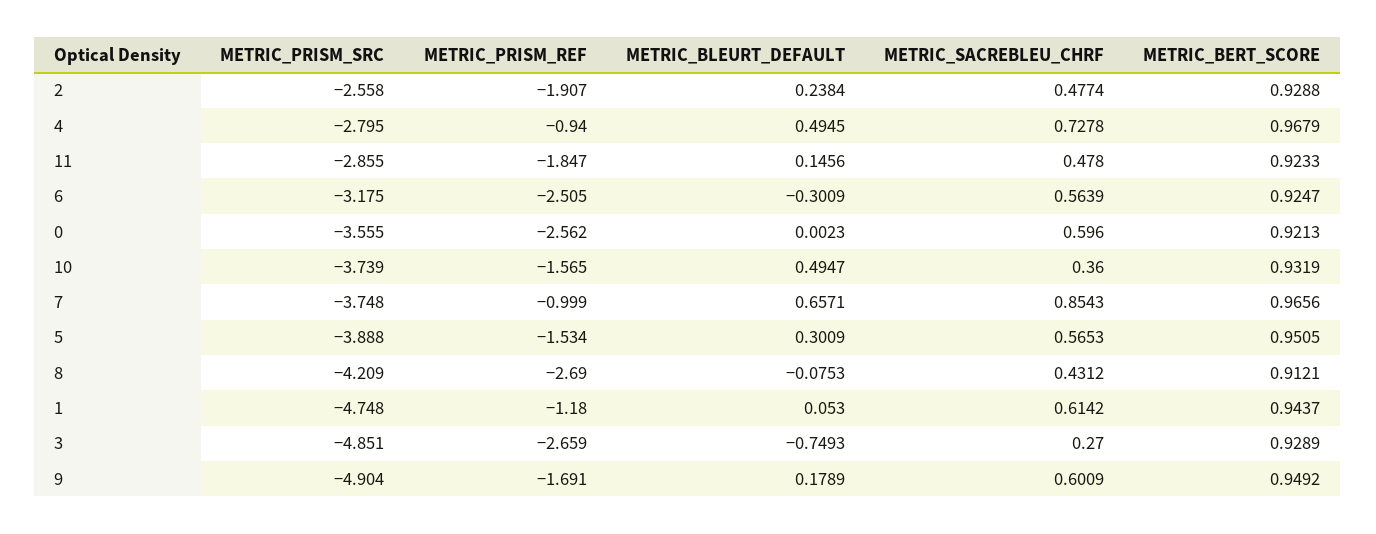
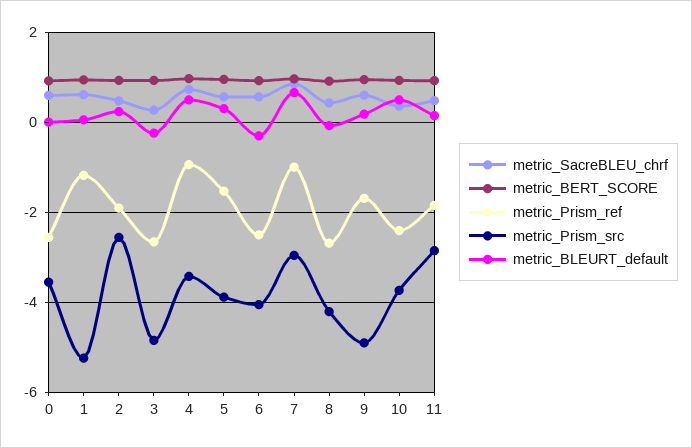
  {
    "METRIC_PRISM_SRC": {
      "2": -2.558,
-     "4": -2.795,
+     "4": -3.4,
      "11": -2.855,
-     "6": -3.175,
+     "6": -4,
      "0": -3.555,
      "10": -3.739,
-     "7": -3.748,
+     "7": -3,
      "5": -3.888,
      "8": -4.209,
-     "1": -4.748,
+     "1": -5.2,
      "3": -4.851,
      "9": -4.904
    },
    "METRIC_PRISM_REF": {
      "2": -1.907,
      "4": -0.94,
      "11": -1.847,
      "6": -2.505,
      "0": -2.562,
-     "10": -1.565,
+     "10": -2.4,
      "7": -0.999,
      "5": -1.534,
      "8": -2.69,
      "1": -1.18,
      "3": -2.659,
      "9": -1.691
    },
    "METRIC_BLEURT_DEFAULT": {
      "2": 0.2384,
      "4": 0.4945,
      "11": 0.1456,
      "6": -0.3009,
      "0": 0.0023,
      "10": 0.4947,
      "7": 0.6571,
      "5": 0.3009,
      "8": -0.0753,
      "1": 0.053,
-     "3": -0.7493,
+     "3": -0.2,
      "9": 0.1789
    },
    "METRIC_SACREBLEU_CHRF": {
      "2": 0.4774,
      "4": 0.7278,
      "11": 0.478,
      "6": 0.5639,
      "0": 0.596,
      "10": 0.36,
      "7": 0.8543,
      "5": 0.5653,
      "8": 0.4312,
      "1": 0.6142,
      "3": 0.27,
      "9": 0.6009
    },
    "METRIC_BERT_SCORE": {
      "2": 0.9288,
      "4": 0.9679,
      "11": 0.9233,
      "6": 0.9247,
      "0": 0.9213,
      "10": 0.9319,
      "7": 0.9656,
      "5": 0.9505,
      "8": 0.9121,
      "1": 0.9437,
      "3": 0.9289,
      "9": 0.9492
    }
  }

